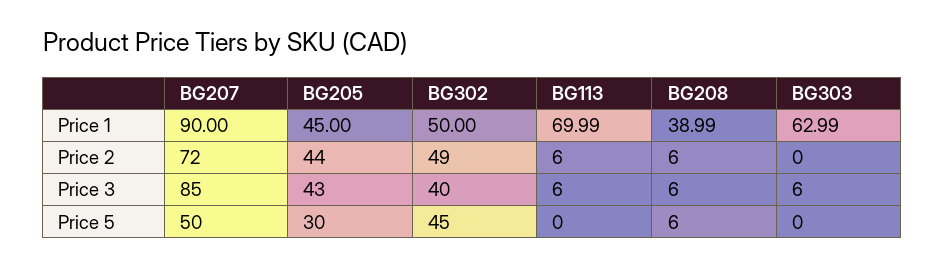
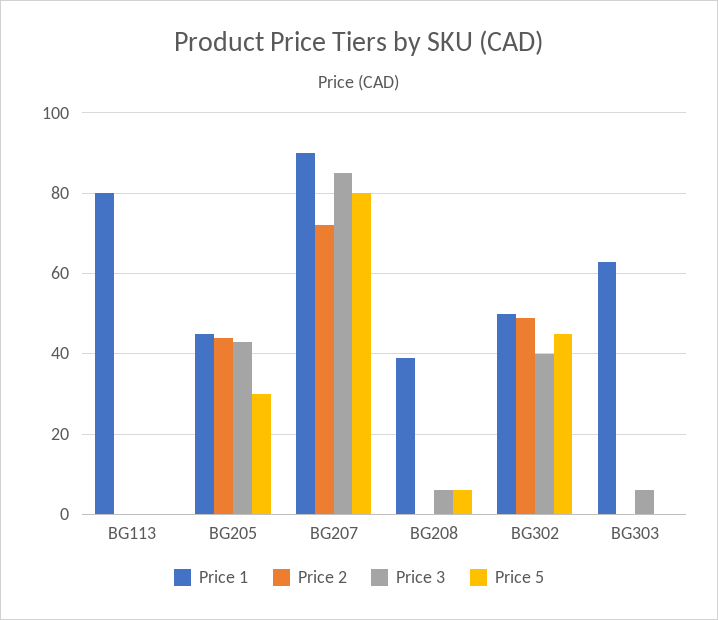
  {
    "Price 1": {
      "BG207": 90,
      "BG205": 45,
      "BG302": 50,
-     "BG113": 69.99,
+     "BG113": 80,
      "BG208": 38.99,
      "BG303": 62.99
    },
    "Price 2": {
      "BG207": 72,
      "BG205": 44,
      "BG302": 49,
-     "BG113": 6,
+     "BG113": 0,
-     "BG208": 6,
+     "BG208": 0,
      "BG303": 0
    },
    "Price 3": {
      "BG207": 85,
      "BG205": 43,
      "BG302": 40,
-     "BG113": 6,
+     "BG113": 0,
      "BG208": 6,
      "BG303": 6
    },
    "Price 5": {
-     "BG207": 50,
+     "BG207": 80,
      "BG205": 30,
      "BG302": 45,
      "BG113": 0,
      "BG208": 6,
      "BG303": 0
    }
  }

